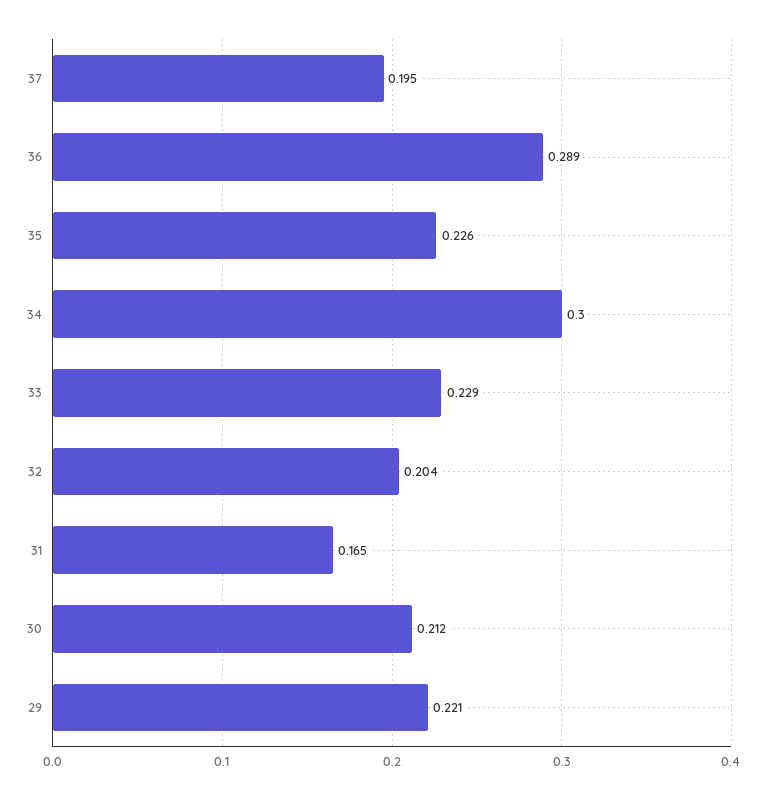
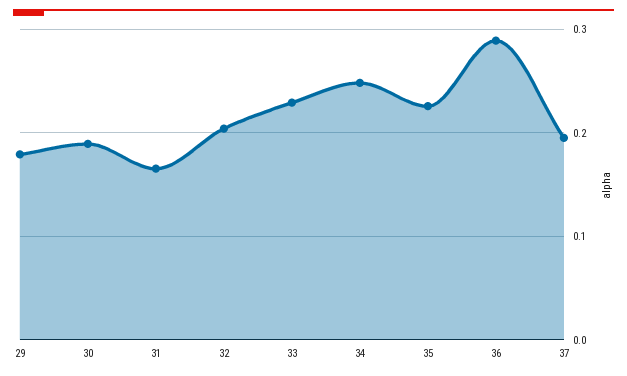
  {
    "37": 0.195,
    "36": 0.289,
    "35": 0.226,
-   "34": 0.3,
+   "34": 0.25,
    "33": 0.229,
    "32": 0.204,
    "31": 0.165,
-   "30": 0.212,
+   "30": 0.19,
-   "29": 0.221
+   "29": 0.18
  }

